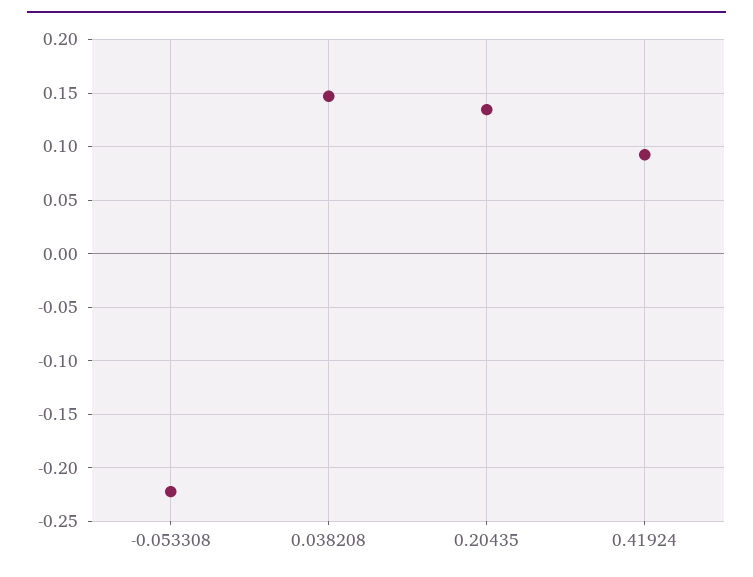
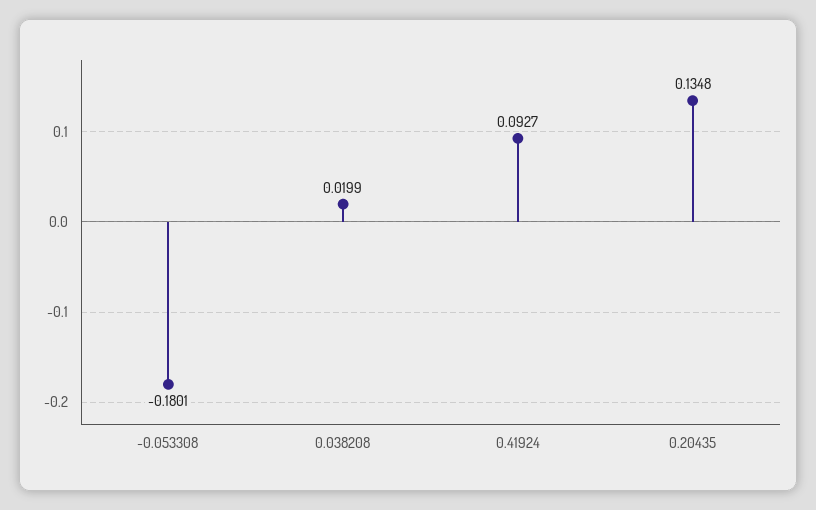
  {
-   "-0.053308": -0.22,
+   "-0.053308": -0.1801,
-   "0.038208": 0.15,
+   "0.038208": 0.0199,
    "0.20435": 0.1348,
    "0.41924": 0.0927
  }

